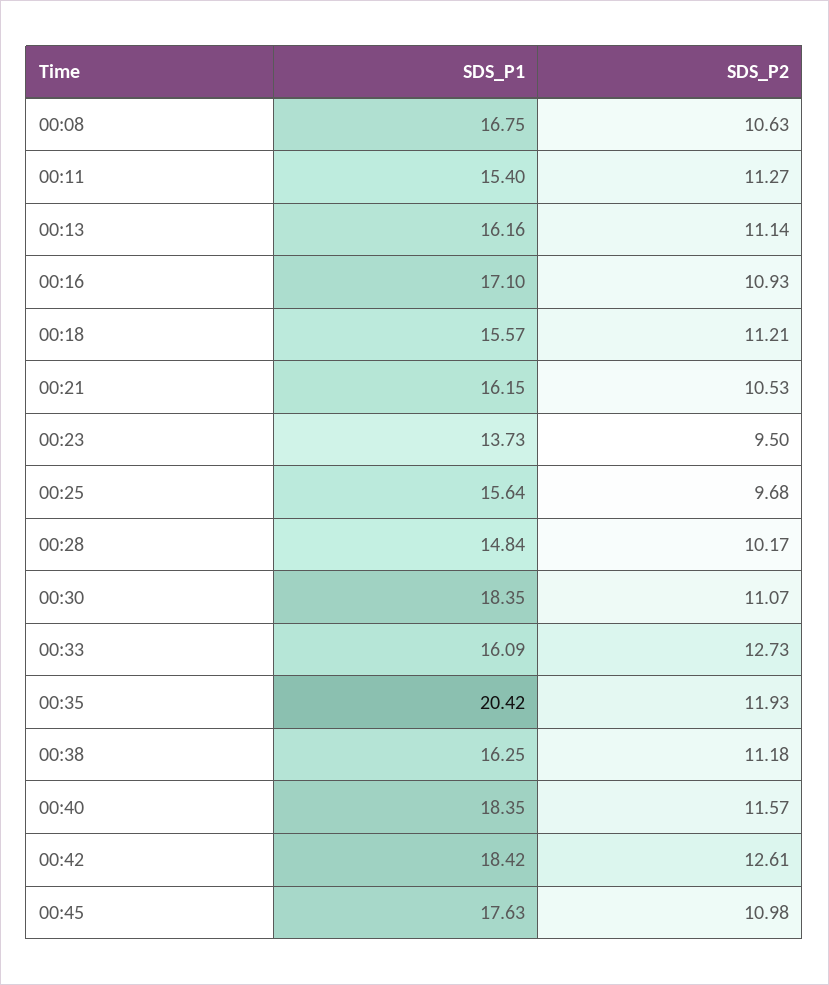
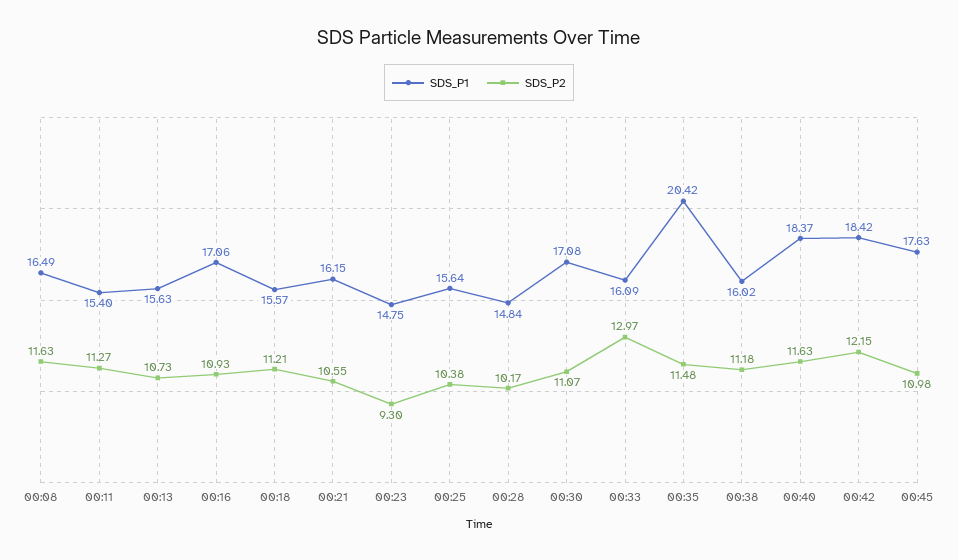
  {
    "SDS_P1": {
-     "00:08": 16.75,
+     "00:08": 16.49,
      "00:11": 15.4,
-     "00:13": 16.16,
+     "00:13": 15.63,
-     "00:16": 17.1,
+     "00:16": 17.06,
      "00:18": 15.57,
      "00:21": 16.15,
-     "00:23": 13.73,
+     "00:23": 14.75,
      "00:25": 15.64,
      "00:28": 14.84,
-     "00:30": 18.35,
+     "00:30": 17.08,
      "00:33": 16.09,
      "00:35": 20.42,
-     "00:38": 16.25,
+     "00:38": 16.02,
-     "00:40": 18.35,
+     "00:40": 18.37,
      "00:42": 18.42,
      "00:45": 17.63
    },
    "SDS_P2": {
-     "00:08": 10.63,
+     "00:08": 11.63,
      "00:11": 11.27,
-     "00:13": 11.14,
+     "00:13": 10.73,
      "00:16": 10.93,
      "00:18": 11.21,
-     "00:21": 10.53,
+     "00:21": 10.55,
-     "00:23": 9.5,
+     "00:23": 9.3,
-     "00:25": 9.68,
+     "00:25": 10.38,
      "00:28": 10.17,
      "00:30": 11.07,
-     "00:33": 12.73,
+     "00:33": 12.97,
-     "00:35": 11.93,
+     "00:35": 11.48,
      "00:38": 11.18,
-     "00:40": 11.57,
+     "00:40": 11.63,
-     "00:42": 12.61,
+     "00:42": 12.15,
      "00:45": 10.98
    }
  }

